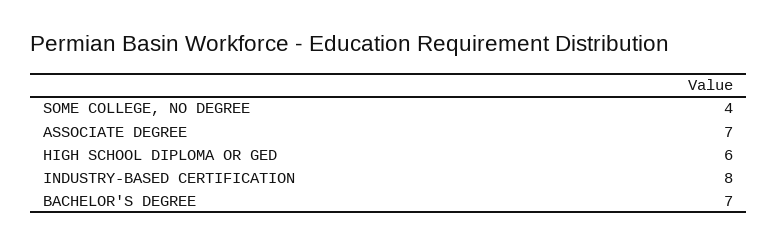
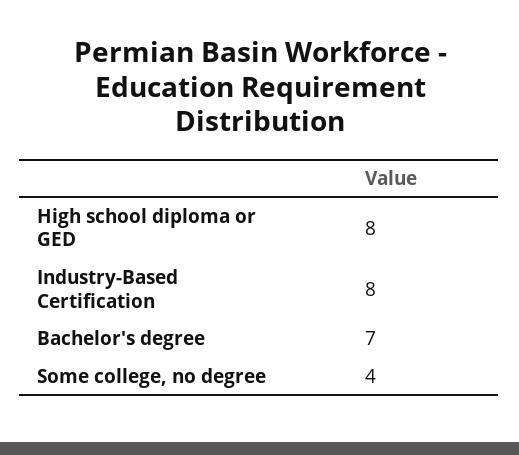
  {
    "SOME COLLEGE, NO DEGREE": 4,
-   "ASSOCIATE DEGREE": 7,
-   "HIGH SCHOOL DIPLOMA OR GED": 6,
+   "HIGH SCHOOL DIPLOMA OR GED": 8,
    "INDUSTRY-BASED CERTIFICATION": 8,
    "BACHELOR'S DEGREE": 7
  }

